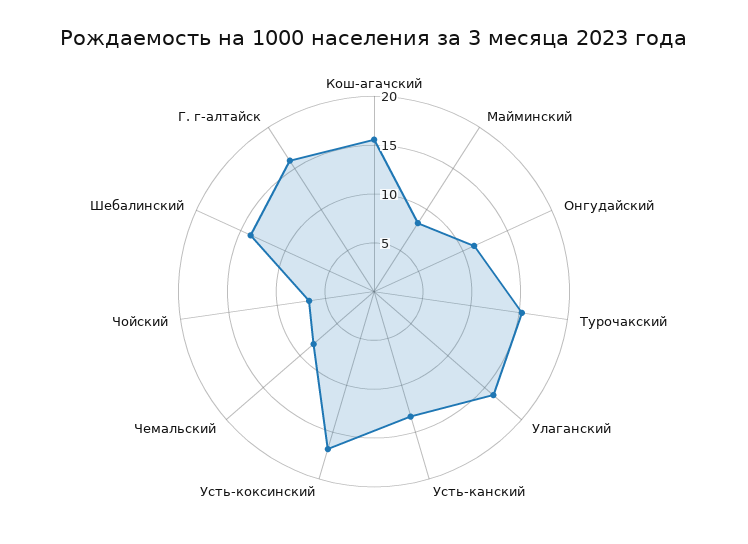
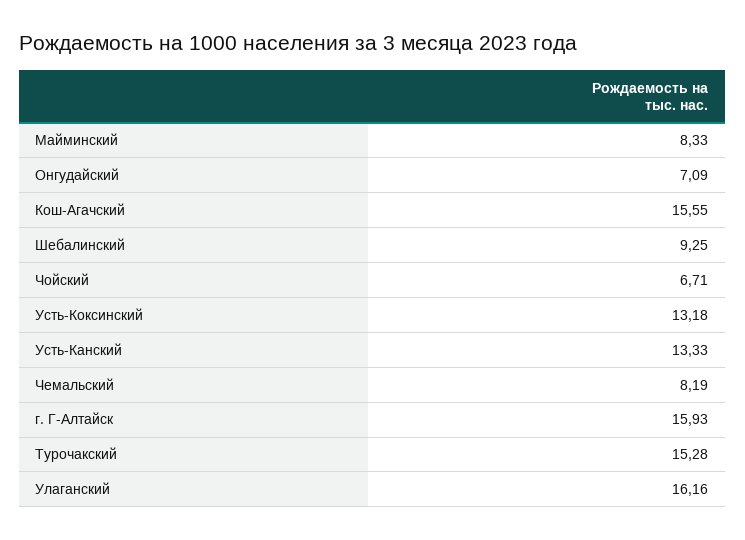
  {
    "Кош-агачский": 15.55,
    "Майминский": 8.33,
-   "Онгудайский": 11,
+   "Онгудайский": 7.09,
    "Турочакский": 15.28,
    "Улаганский": 16.16,
    "Усть-канский": 13.33,
-   "Усть-коксинский": 17,
+   "Усть-коксинский": 13.18,
    "Чемальский": 8.19,
    "Чойский": 6.71,
-   "Шебалинский": 14,
+   "Шебалинский": 9.25,
    "Г. г-алтайск": 15.93
  }

